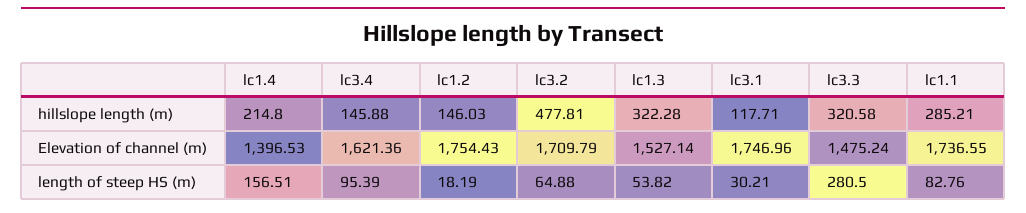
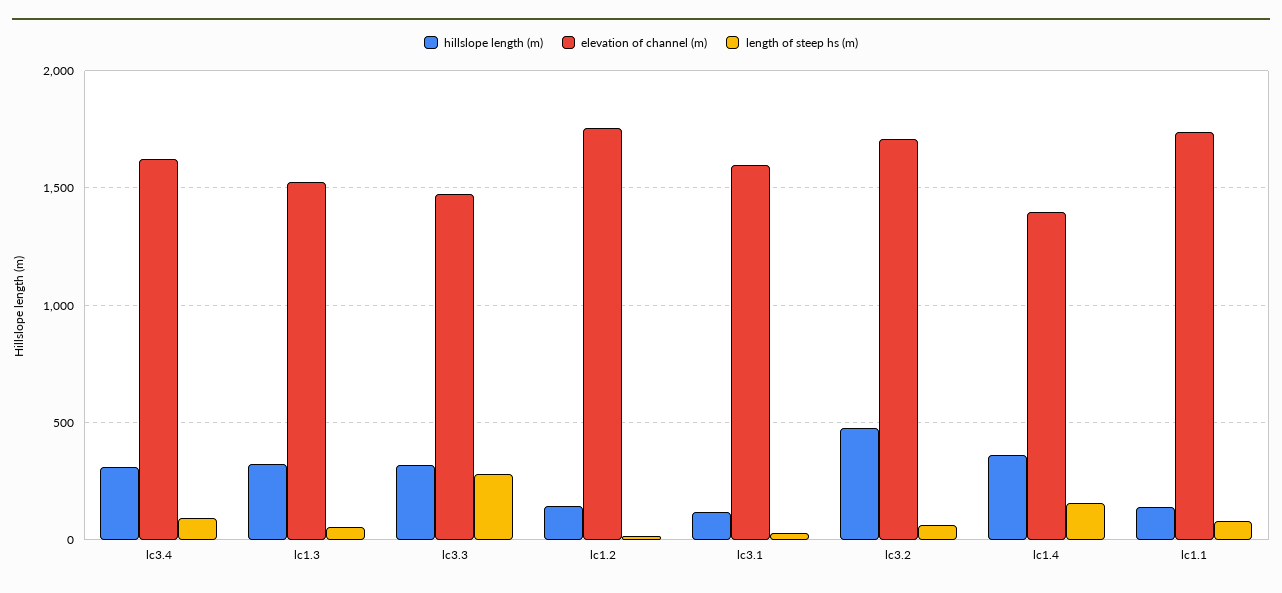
  {
    "hillslope length (m)": {
-     "lc1.4": 214.8,
+     "lc1.4": 350,
-     "lc3.4": 145.88,
+     "lc3.4": 300,
      "lc1.2": 146.03,
      "lc3.2": 477.81,
      "lc1.3": 322.28,
      "lc3.1": 117.71,
      "lc3.3": 320.58,
-     "lc1.1": 285.21
+     "lc1.1": 150
    },
    "Elevation of channel (m)": {
      "lc1.4": 1396.53,
      "lc3.4": 1621.36,
      "lc1.2": 1754.43,
      "lc3.2": 1709.79,
      "lc1.3": 1527.14,
-     "lc3.1": 1746.96,
+     "lc3.1": 1600,
      "lc3.3": 1475.24,
      "lc1.1": 1736.55
    },
    "length of steep HS (m)": {
      "lc1.4": 156.51,
      "lc3.4": 95.39,
      "lc1.2": 18.19,
      "lc3.2": 64.88,
      "lc1.3": 53.82,
      "lc3.1": 30.21,
      "lc3.3": 280.5,
      "lc1.1": 82.76
    }
  }

